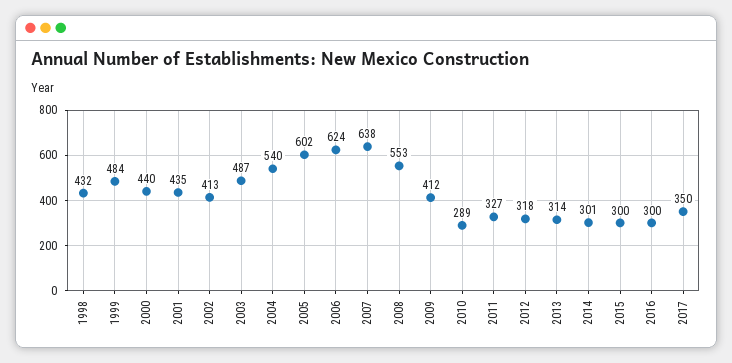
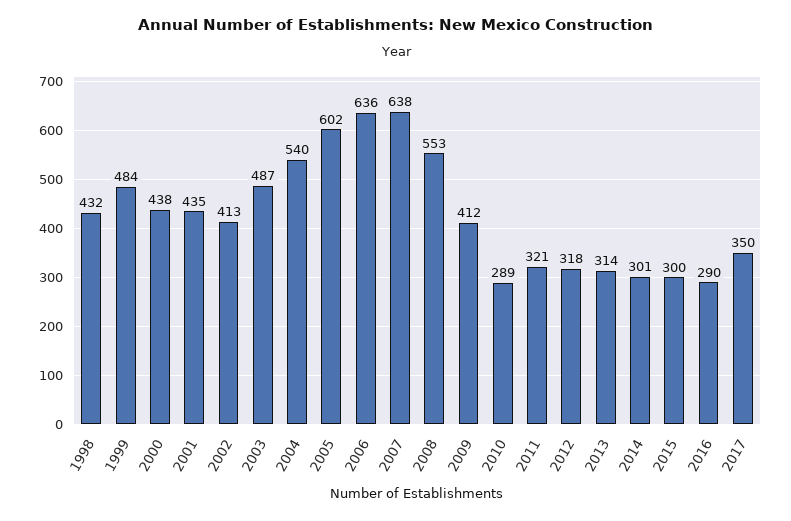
  {
    "1998": 432,
    "1999": 484,
-   "2000": 440,
+   "2000": 438,
    "2001": 435,
    "2002": 413,
    "2003": 487,
    "2004": 540,
    "2005": 602,
-   "2006": 624,
+   "2006": 636,
    "2007": 638,
    "2008": 553,
    "2009": 412,
    "2010": 289,
-   "2011": 327,
+   "2011": 321,
    "2012": 318,
    "2013": 314,
    "2014": 301,
    "2015": 300,
-   "2016": 300,
+   "2016": 290,
    "2017": 350
  }

